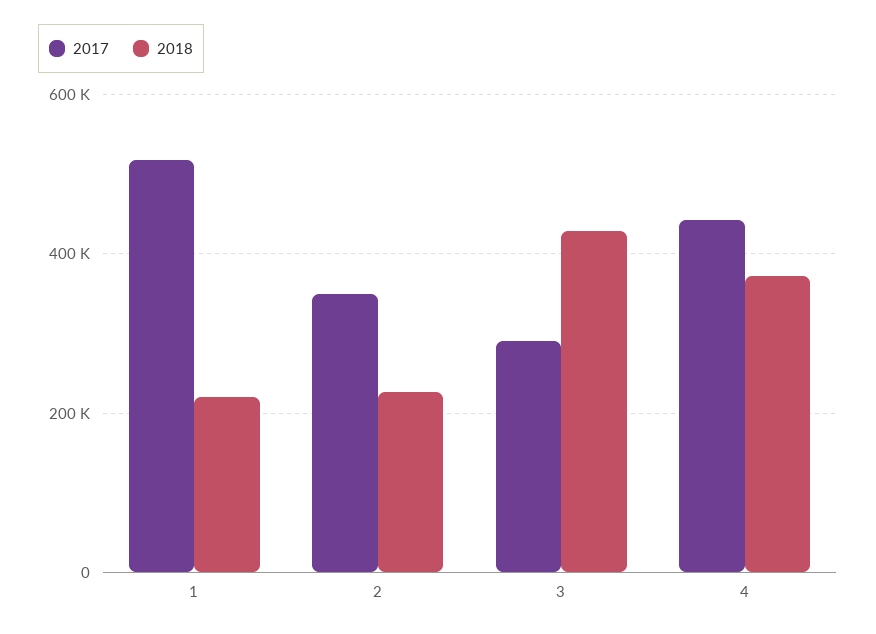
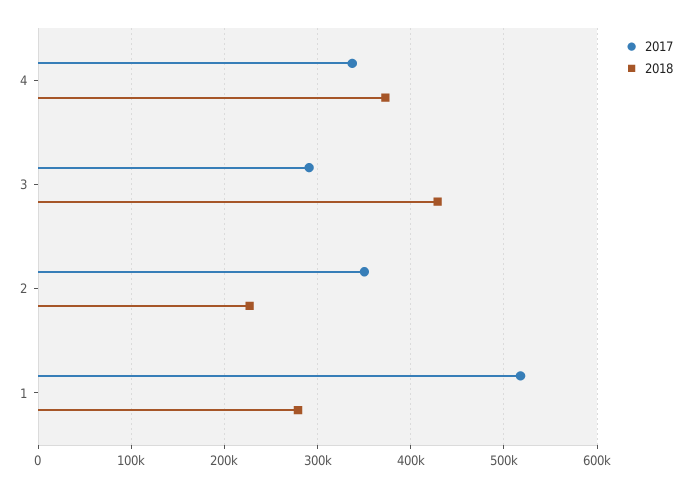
  {
    "2017": {
      "1": 520000,
      "2": 350000,
      "3": 290000,
-     "4": 440000
+     "4": 340000
    },
    "2018": {
-     "1": 220000,
+     "1": 280000,
      "2": 230000,
      "3": 430000,
      "4": 370000
    }
  }

